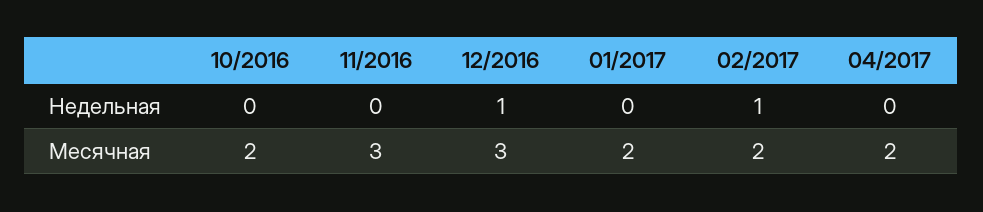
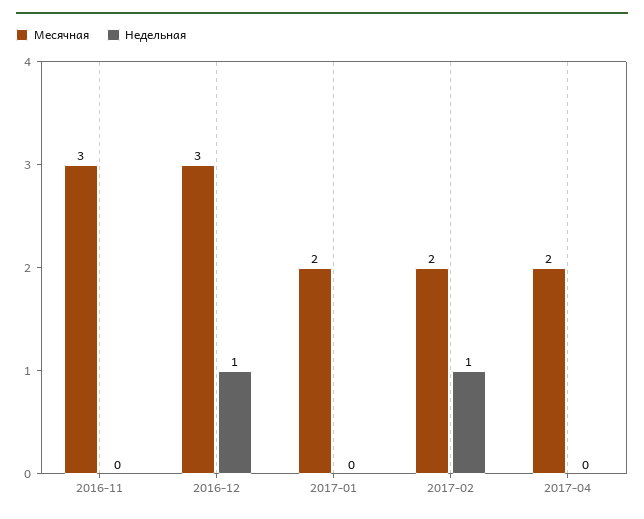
  {
    "Недельная": {
-     "10/2016": 0,
      "11/2016": 0,
      "12/2016": 1,
      "01/2017": 0,
      "02/2017": 1,
      "04/2017": 0
    },
    "Месячная": {
-     "10/2016": 2,
      "11/2016": 3,
      "12/2016": 3,
      "01/2017": 2,
      "02/2017": 2,
      "04/2017": 2
    }
  }

